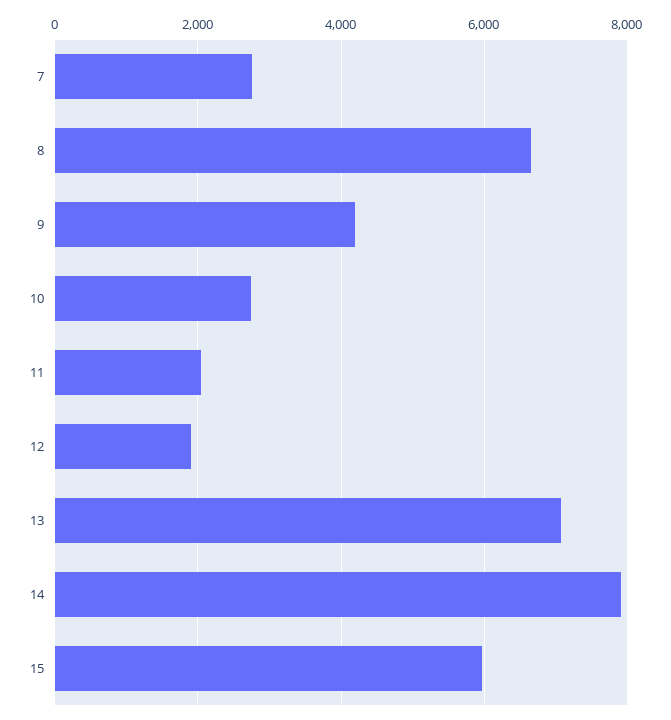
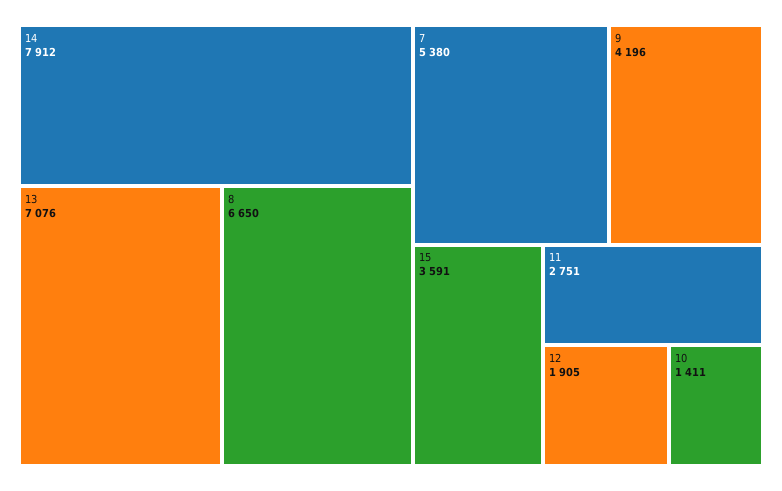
  {
-   "7": 2800,
+   "7": 5380,
    "8": 6650,
    "9": 4196,
-   "10": 2800,
+   "10": 1411,
-   "11": 2000,
+   "11": 2751,
    "12": 1905,
    "13": 7076,
    "14": 7912,
-   "15": 6000
+   "15": 3591
  }

